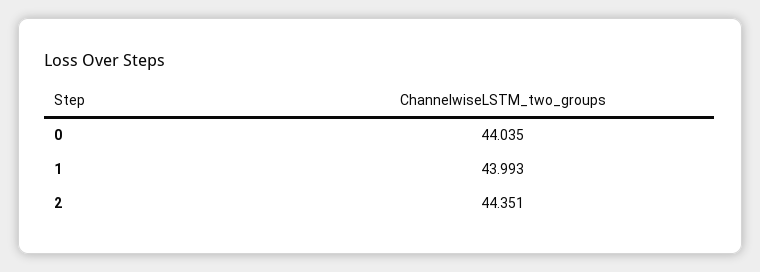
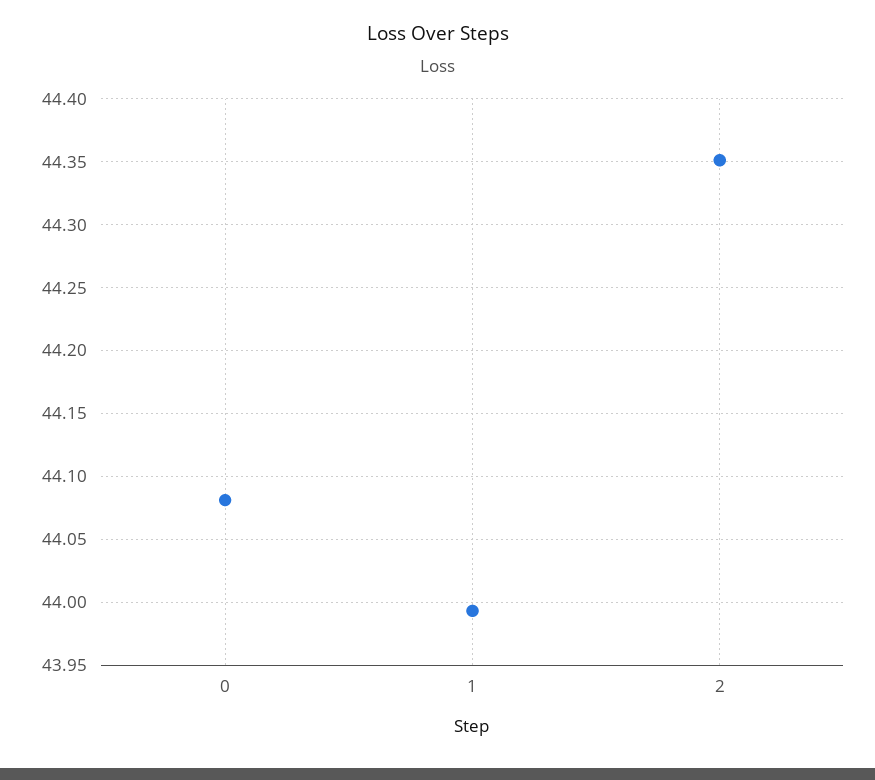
  {
-   "0": 44.035,
+   "0": 44.08,
    "1": 43.993,
    "2": 44.351
  }

